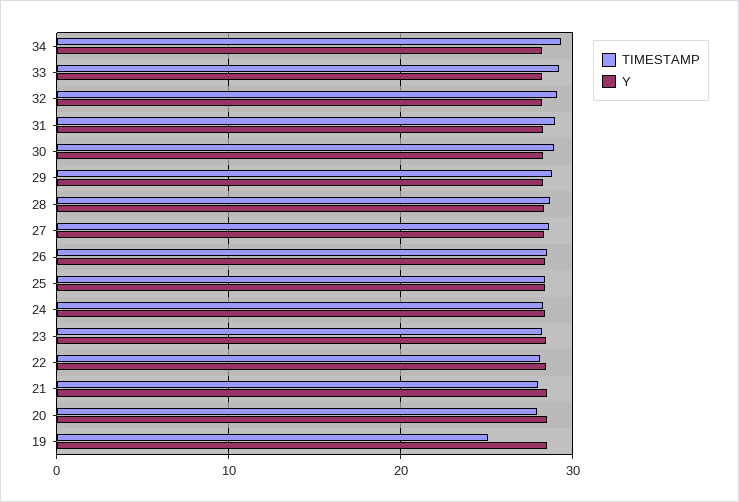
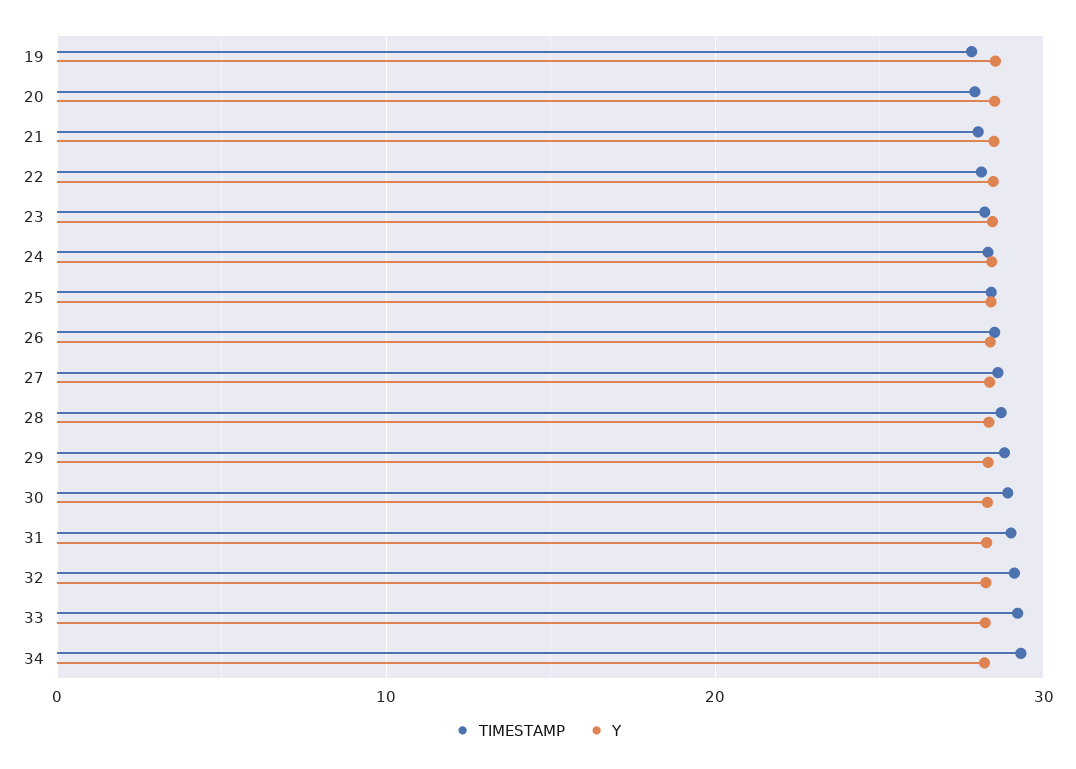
  {
    "TIMESTAMP": {
      "34": 29,
      "33": 29,
      "32": 29,
      "31": 29,
      "30": 29,
      "29": 29,
      "28": 29,
      "27": 29,
      "26": 29,
      "25": 28,
      "24": 28,
      "23": 28,
      "22": 28,
      "21": 28,
      "20": 28,
-     "19": 25
+     "19": 28
    },
    "Y": {
      "34": 28,
      "33": 28,
      "32": 28,
      "31": 28,
      "30": 28,
      "29": 28,
      "28": 28,
      "27": 28,
      "26": 28,
      "25": 28,
      "24": 28,
      "23": 28,
      "22": 28,
      "21": 28,
      "20": 29,
      "19": 29
    }
  }

